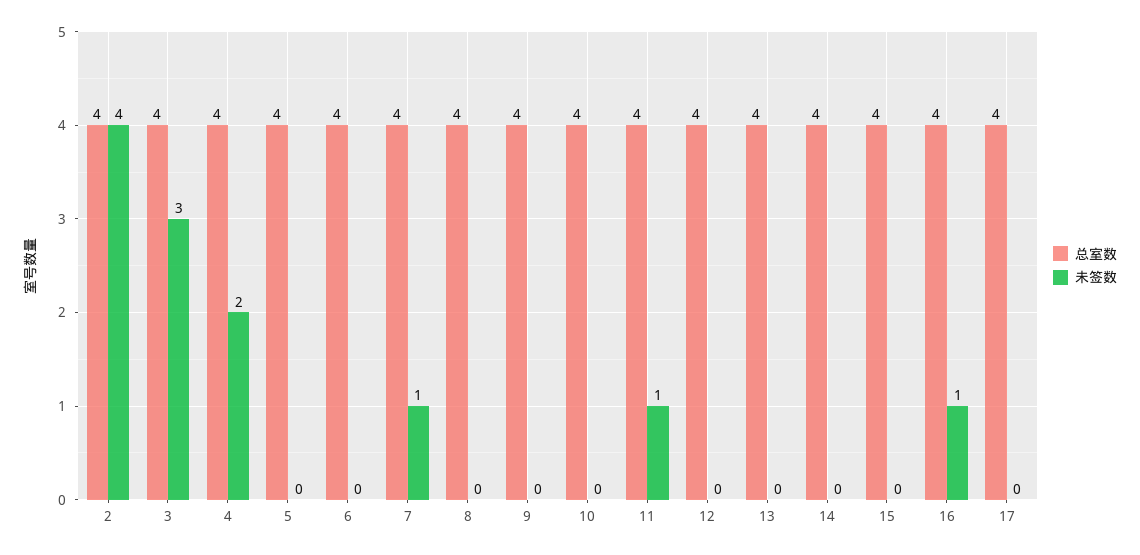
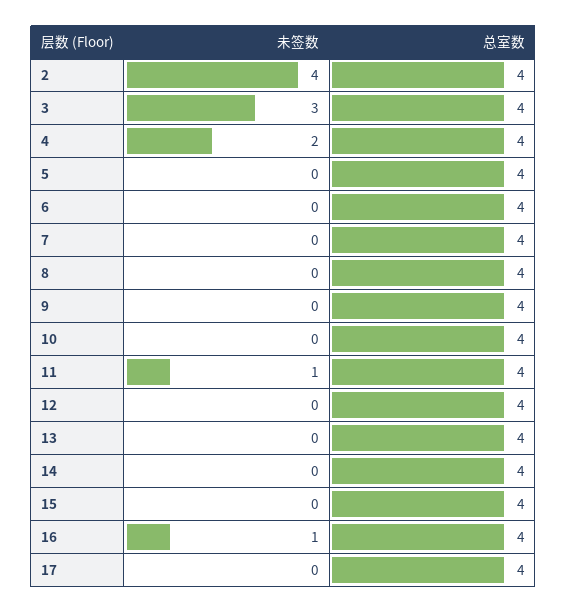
  {
    "总室数": {
      "2": 4,
      "3": 4,
      "4": 4,
      "5": 4,
      "6": 4,
      "7": 4,
      "8": 4,
      "9": 4,
      "10": 4,
      "11": 4,
      "12": 4,
      "13": 4,
      "14": 4,
      "15": 4,
      "16": 4,
      "17": 4
    },
    "未签数": {
      "2": 4,
      "3": 3,
      "4": 2,
      "5": 0,
      "6": 0,
-     "7": 1,
+     "7": 0,
      "8": 0,
      "9": 0,
      "10": 0,
      "11": 1,
      "12": 0,
      "13": 0,
      "14": 0,
      "15": 0,
      "16": 1,
      "17": 0
    }
  }

